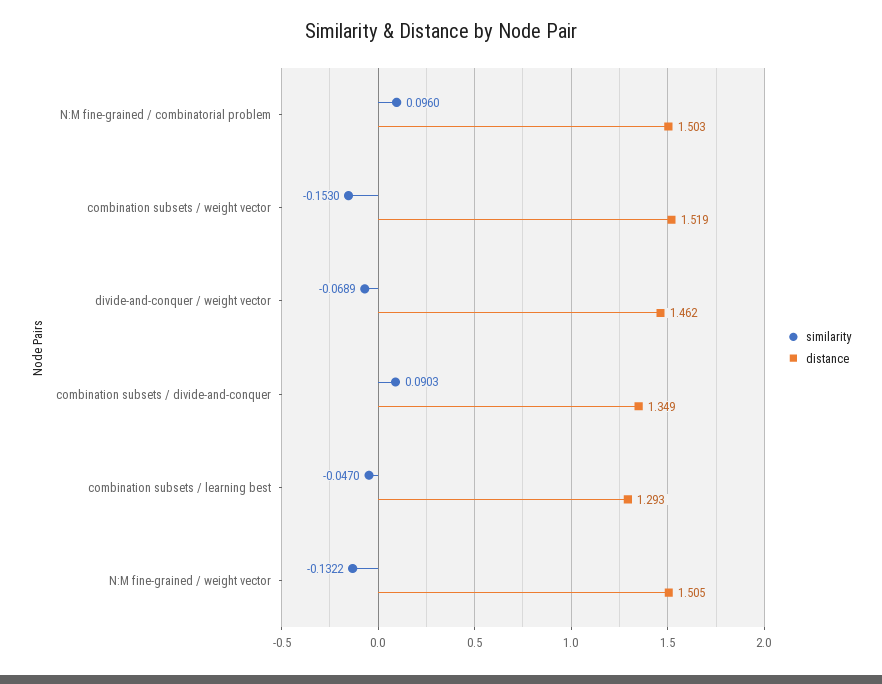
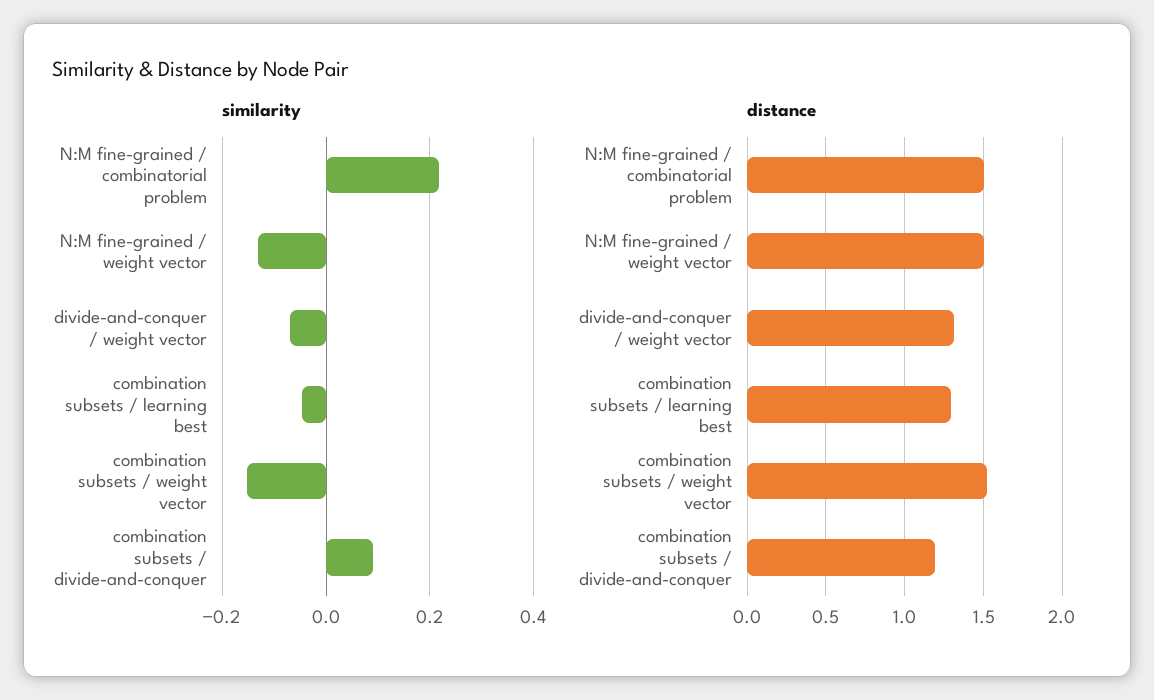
  {
    "similarity": {
-     "N:M fine-grained / combinatorial problem": 0.096,
+     "N:M fine-grained / combinatorial problem": 0.22,
      "combination subsets / weight vector": -0.153,
      "divide-and-conquer / weight vector": -0.0689,
      "combination subsets / divide-and-conquer": 0.0903,
      "combination subsets / learning best": -0.047,
      "N:M fine-grained / weight vector": -0.1322
    },
    "distance": {
      "N:M fine-grained / combinatorial problem": 1.503,
      "combination subsets / weight vector": 1.519,
-     "divide-and-conquer / weight vector": 1.462,
+     "divide-and-conquer / weight vector": 1.3,
-     "combination subsets / divide-and-conquer": 1.349,
+     "combination subsets / divide-and-conquer": 1.2,
      "combination subsets / learning best": 1.293,
      "N:M fine-grained / weight vector": 1.505
    }
  }

